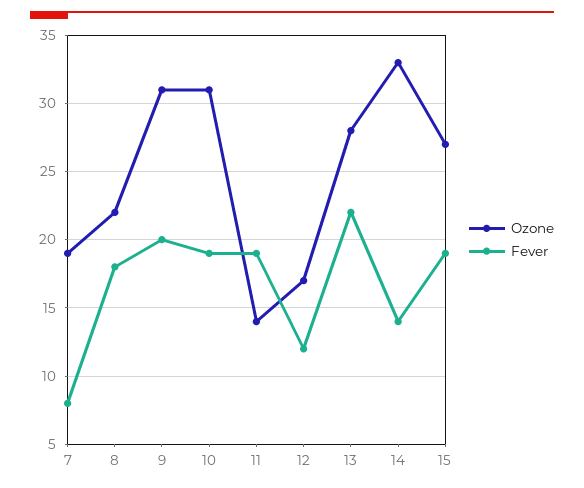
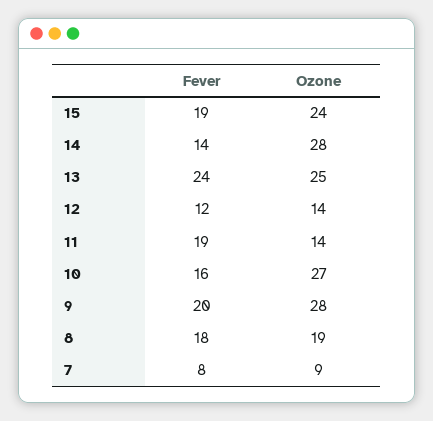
  {
    "Ozone": {
-     "7": 19,
+     "7": 9,
-     "8": 22,
+     "8": 19,
-     "9": 31,
+     "9": 28,
-     "10": 31,
+     "10": 27,
      "11": 14,
-     "12": 17,
+     "12": 14,
-     "13": 28,
+     "13": 25,
-     "14": 33,
+     "14": 28,
-     "15": 27
+     "15": 24
    },
    "Fever": {
      "7": 8,
      "8": 18,
      "9": 20,
-     "10": 19,
+     "10": 16,
      "11": 19,
      "12": 12,
-     "13": 22,
+     "13": 24,
      "14": 14,
      "15": 19
    }
  }

